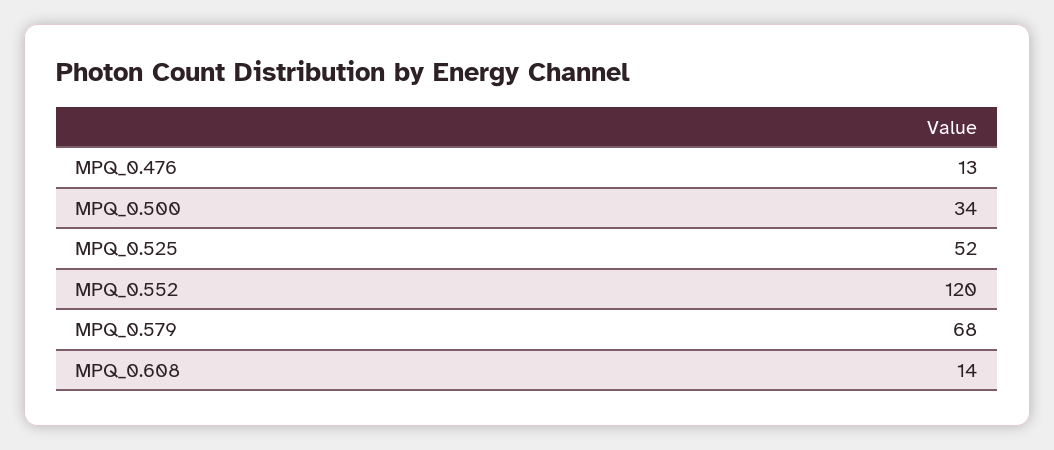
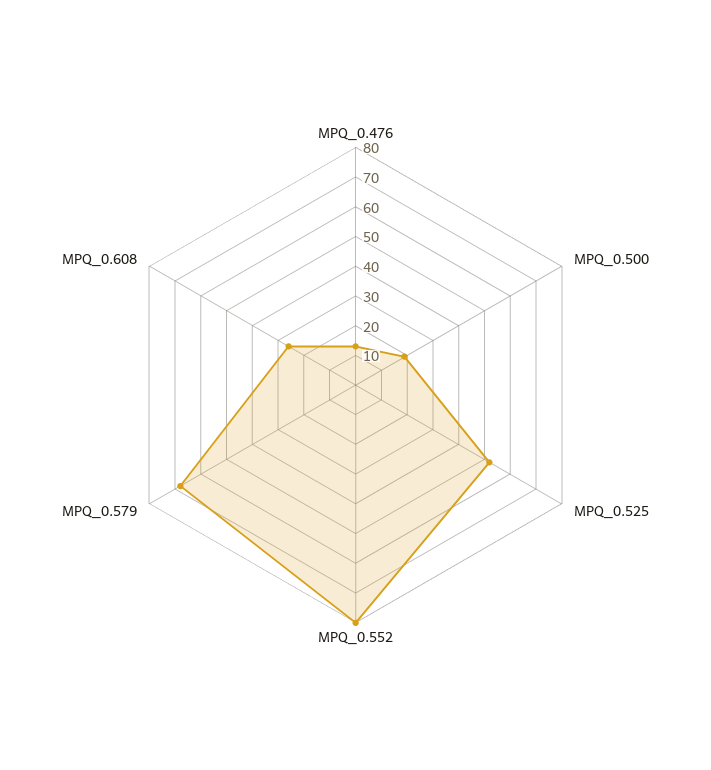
  {
    "MPQ_0.476": 13,
-   "MPQ_0.500": 34,
+   "MPQ_0.500": 20,
    "MPQ_0.525": 52,
-   "MPQ_0.552": 120,
+   "MPQ_0.552": 80,
    "MPQ_0.579": 68,
-   "MPQ_0.608": 14
+   "MPQ_0.608": 25
  }

